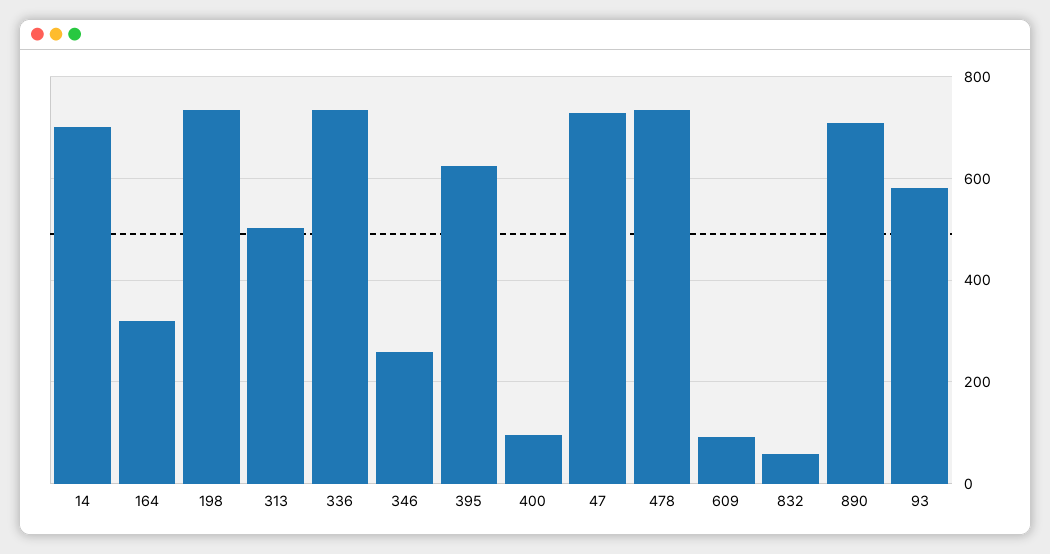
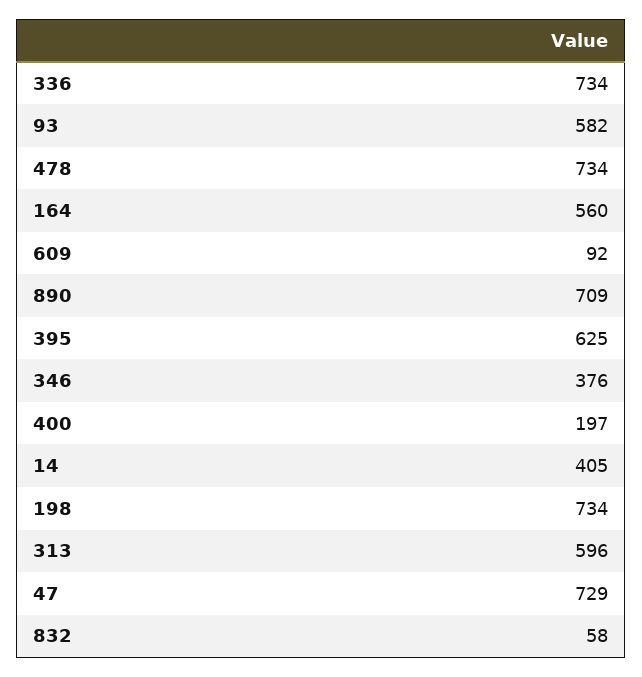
  {
-   "14": 700,
+   "14": 405,
-   "164": 320,
+   "164": 560,
    "198": 734,
-   "313": 500,
+   "313": 596,
    "336": 734,
-   "346": 260,
+   "346": 376,
    "395": 625,
-   "400": 100,
+   "400": 197,
    "47": 729,
    "478": 734,
    "609": 92,
    "832": 58,
    "890": 709,
    "93": 582
  }

